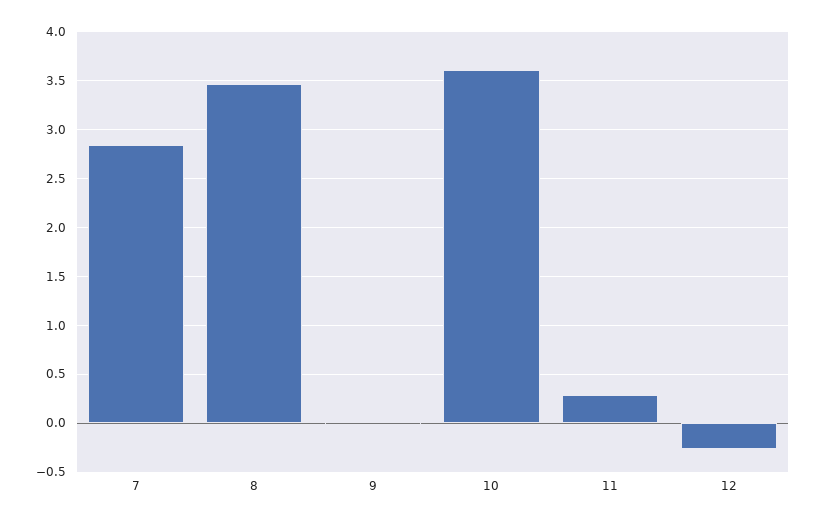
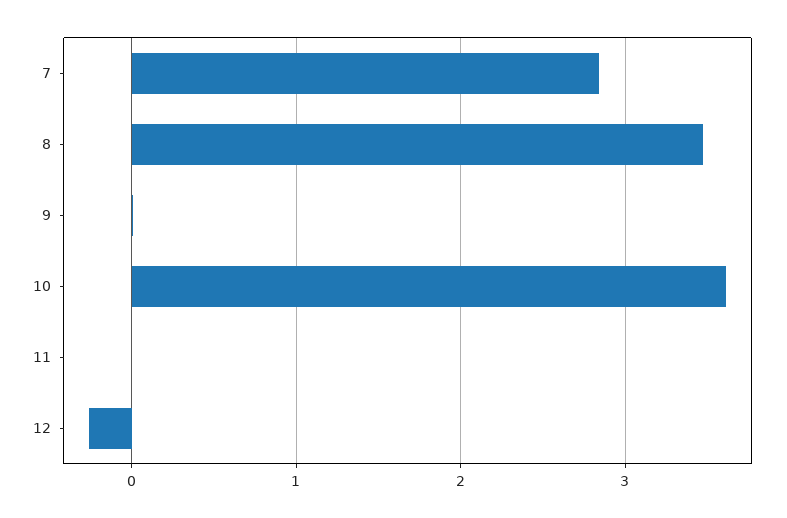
  {
    "7": 2.8,
    "8": 3.5,
    "9": 0,
    "10": 3.6,
-   "11": 0.3,
+   "11": 0,
    "12": -0.3
  }

